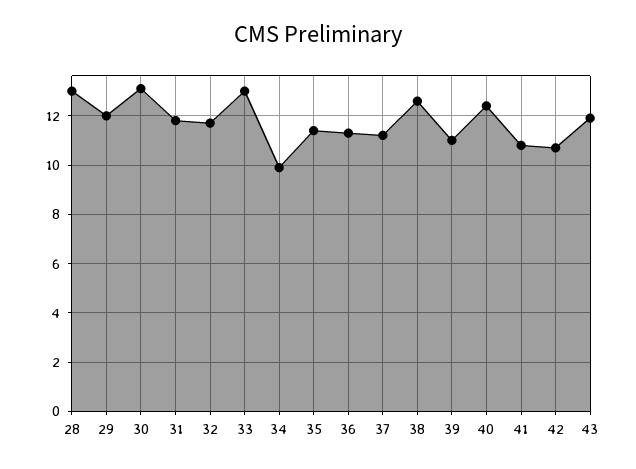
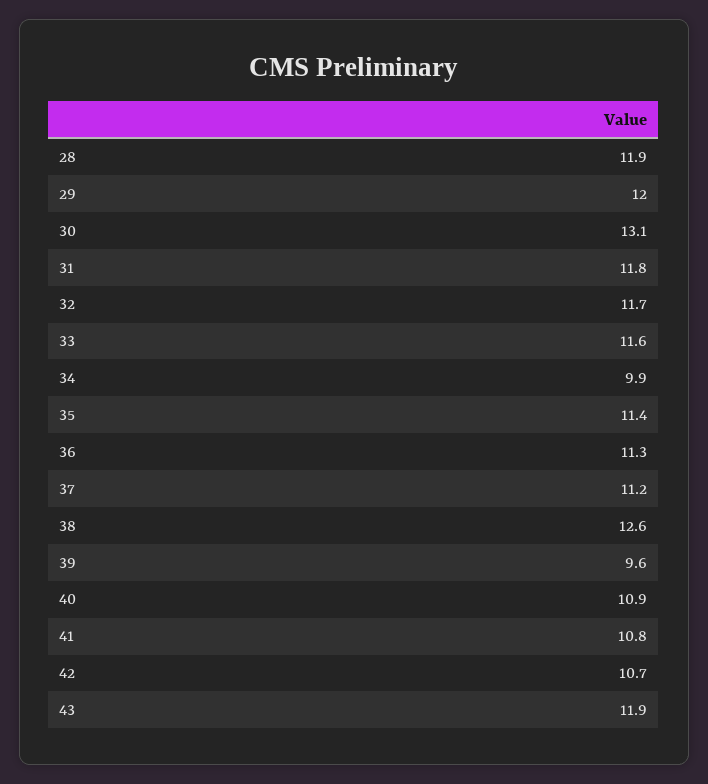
  {
-   "28": 13,
+   "28": 11.9,
    "29": 12,
    "30": 13.1,
    "31": 11.8,
    "32": 11.7,
-   "33": 13,
+   "33": 11.6,
    "34": 9.9,
    "35": 11.4,
    "36": 11.3,
    "37": 11.2,
    "38": 12.6,
-   "39": 11,
+   "39": 9.6,
-   "40": 12.5,
+   "40": 10.9,
    "41": 10.8,
    "42": 10.7,
    "43": 11.9
  }

